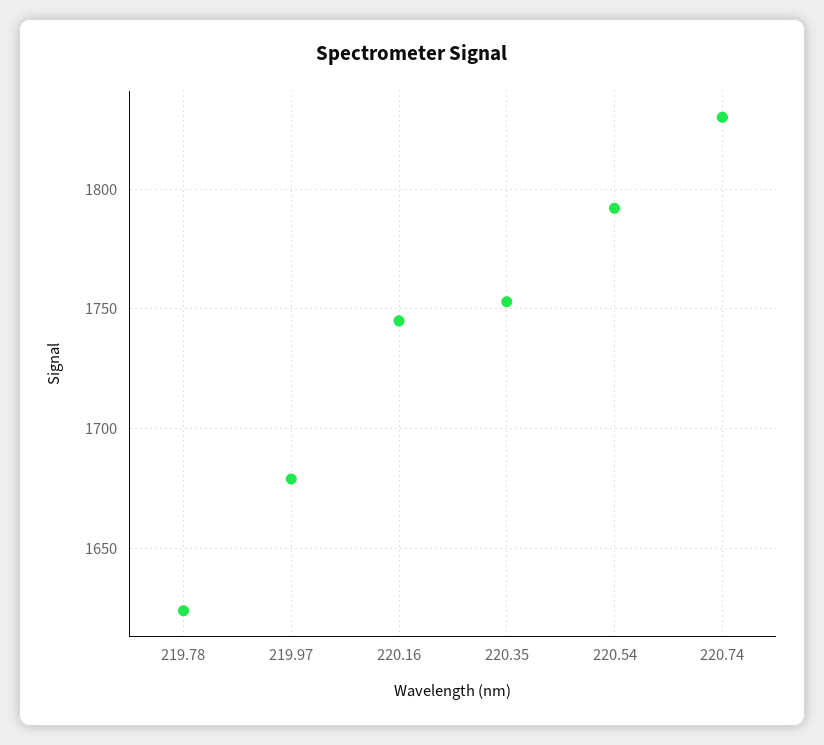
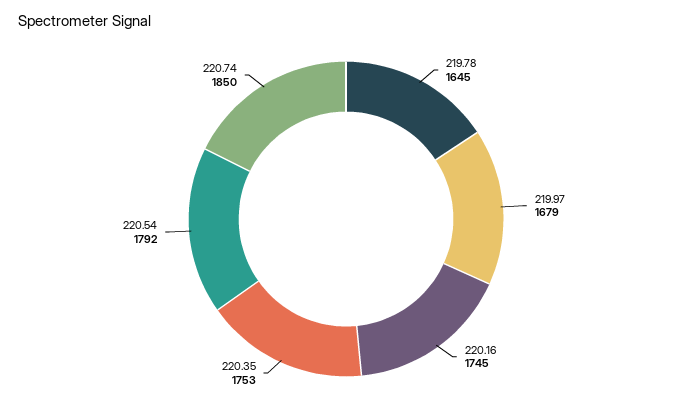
  {
-   "219.78": 1625,
+   "219.78": 1645,
    "219.97": 1679,
    "220.16": 1745,
    "220.35": 1753,
    "220.54": 1792,
-   "220.74": 1830
+   "220.74": 1850
  }

